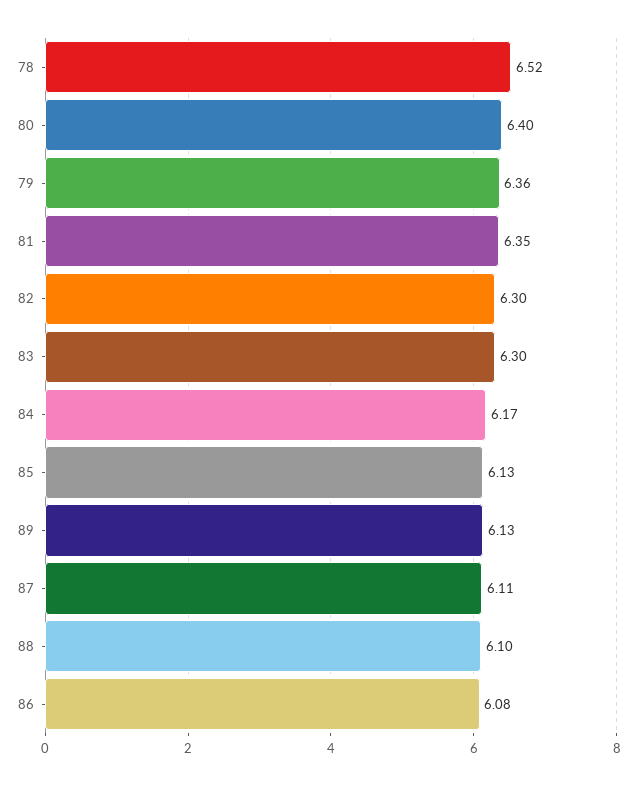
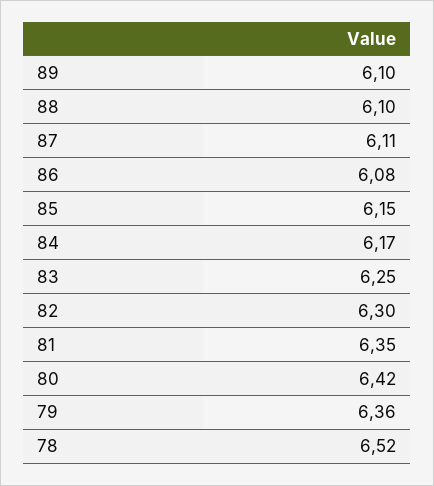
  {
    "78": 6.52,
-   "80": 6.4,
+   "80": 6.42,
    "79": 6.36,
    "81": 6.35,
    "82": 6.3,
-   "83": 6.3,
+   "83": 6.25,
    "84": 6.17,
-   "85": 6.13,
+   "85": 6.15,
-   "89": 6.13,
+   "89": 6.1,
    "87": 6.11,
    "88": 6.1,
    "86": 6.08
  }

